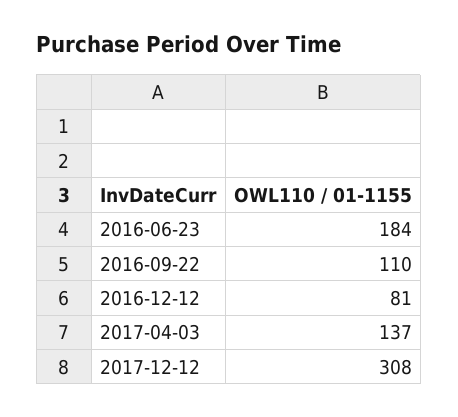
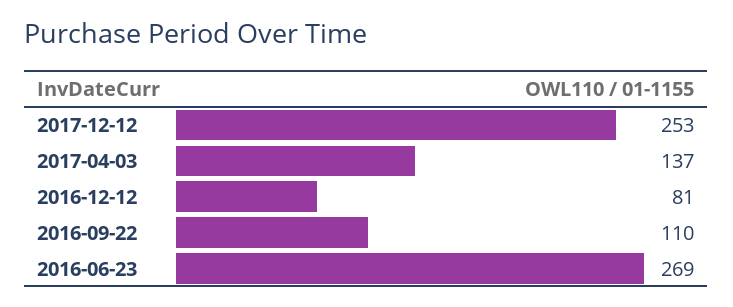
  {
-   "2016-06-23": 184,
+   "2016-06-23": 269,
    "2016-09-22": 110,
    "2016-12-12": 81,
    "2017-04-03": 137,
-   "2017-12-12": 308
+   "2017-12-12": 253
  }

